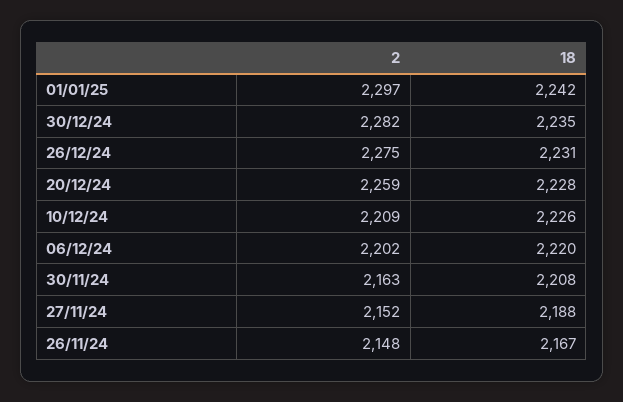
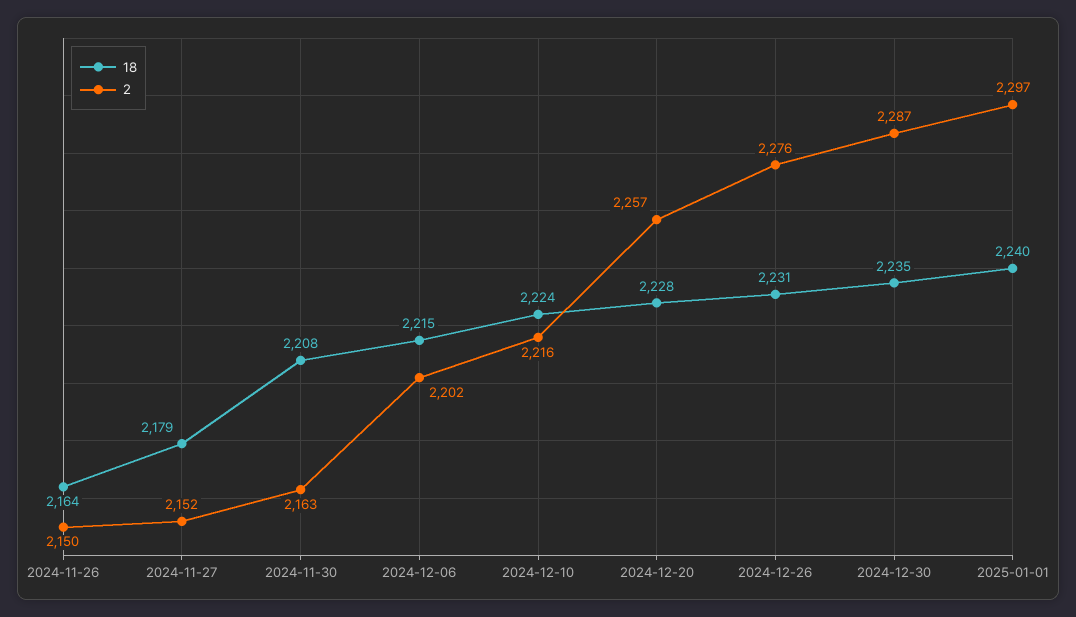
  {
    "2": {
      "01/01/25": 2297,
-     "30/12/24": 2282,
+     "30/12/24": 2287,
-     "26/12/24": 2275,
+     "26/12/24": 2276,
-     "20/12/24": 2259,
+     "20/12/24": 2257,
-     "10/12/24": 2209,
+     "10/12/24": 2216,
      "06/12/24": 2202,
      "30/11/24": 2163,
      "27/11/24": 2152,
-     "26/11/24": 2148
+     "26/11/24": 2150
    },
    "18": {
-     "01/01/25": 2242,
+     "01/01/25": 2240,
      "30/12/24": 2235,
      "26/12/24": 2231,
      "20/12/24": 2228,
-     "10/12/24": 2226,
+     "10/12/24": 2224,
-     "06/12/24": 2220,
+     "06/12/24": 2215,
      "30/11/24": 2208,
-     "27/11/24": 2188,
+     "27/11/24": 2179,
-     "26/11/24": 2167
+     "26/11/24": 2164
    }
  }

